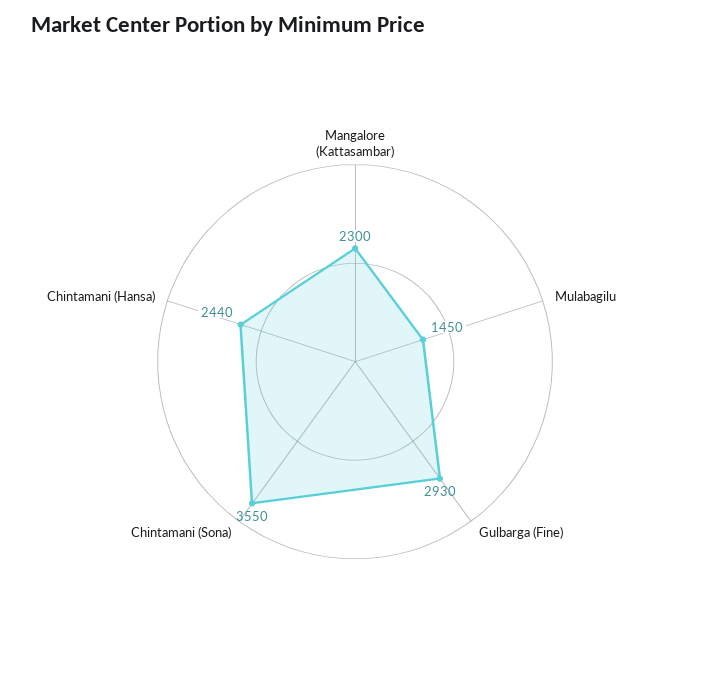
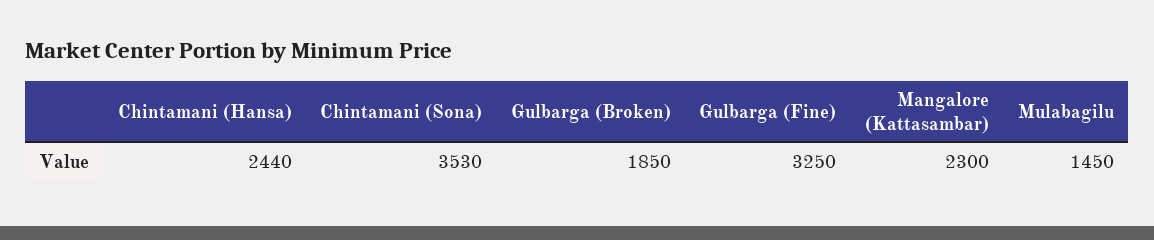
  {
    "Mangalore (Kattasambar)": 2300,
    "Mulabagilu": 1450,
-   "Gulbarga (Fine)": 2930,
+   "Gulbarga (Fine)": 3250,
-   "Chintamani (Sona)": 3550,
+   "Chintamani (Sona)": 3530,
-   "Chintamani (Hansa)": 2440
+   "Chintamani (Hansa)": 2440,
+   "Gulbarga (Broken)": 1850
  }

